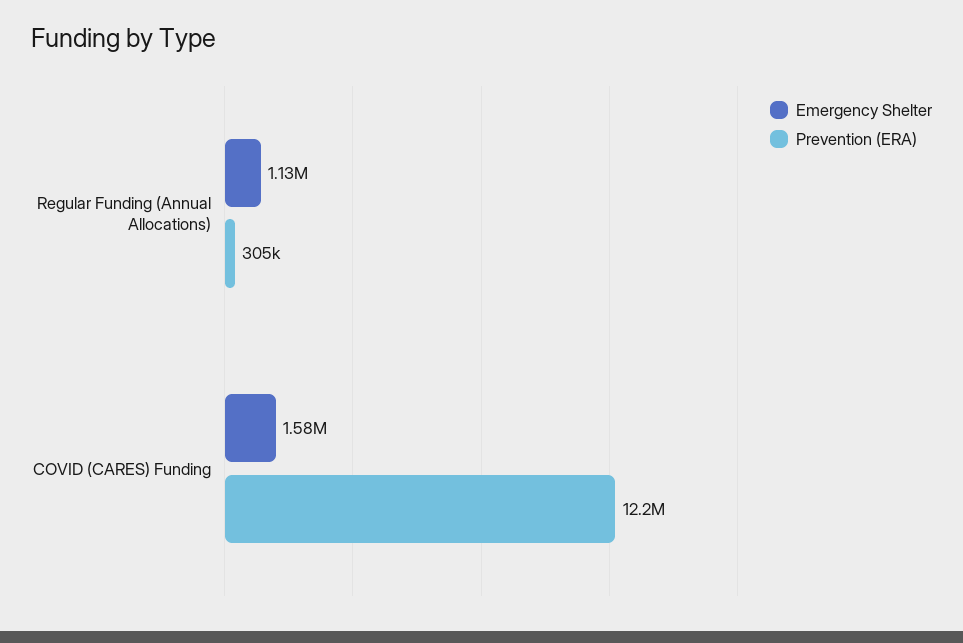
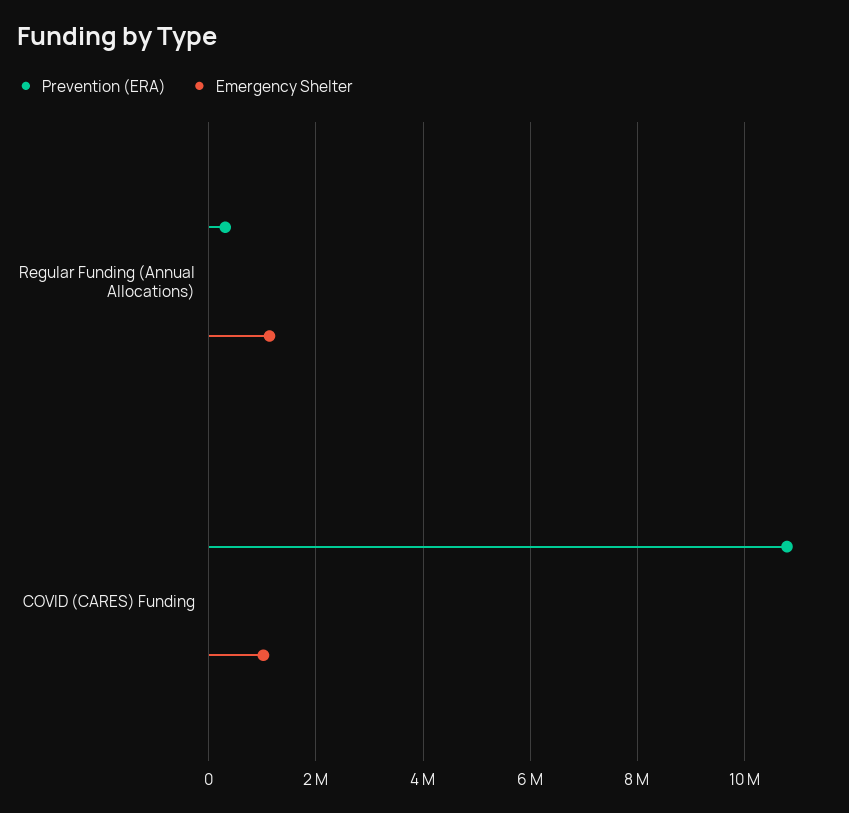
  {
    "Emergency Shelter": {
      "Regular Funding (Annual Allocations)": 1130000,
-     "COVID (CARES) Funding": 1580000
+     "COVID (CARES) Funding": 1000000
    },
    "Prevention (ERA)": {
      "Regular Funding (Annual Allocations)": 305000,
-     "COVID (CARES) Funding": 12200000
+     "COVID (CARES) Funding": 10800000
    }
  }

